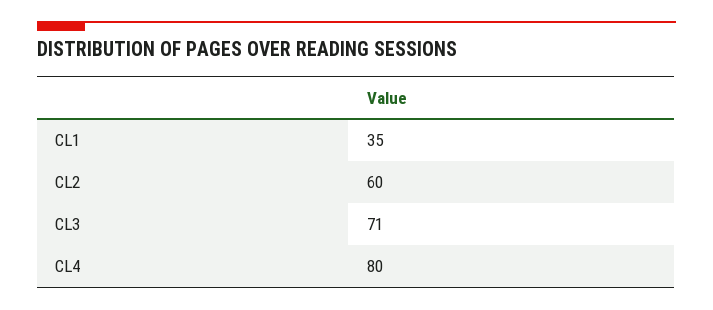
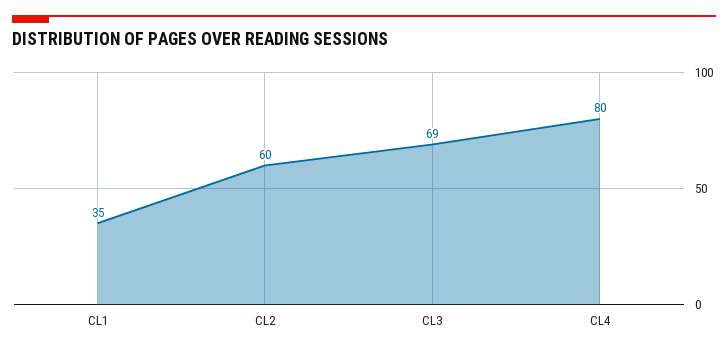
  {
    "CL1": 35,
    "CL2": 60,
-   "CL3": 71,
+   "CL3": 69,
    "CL4": 80
  }

